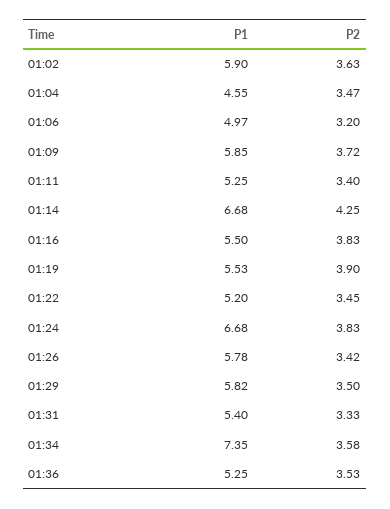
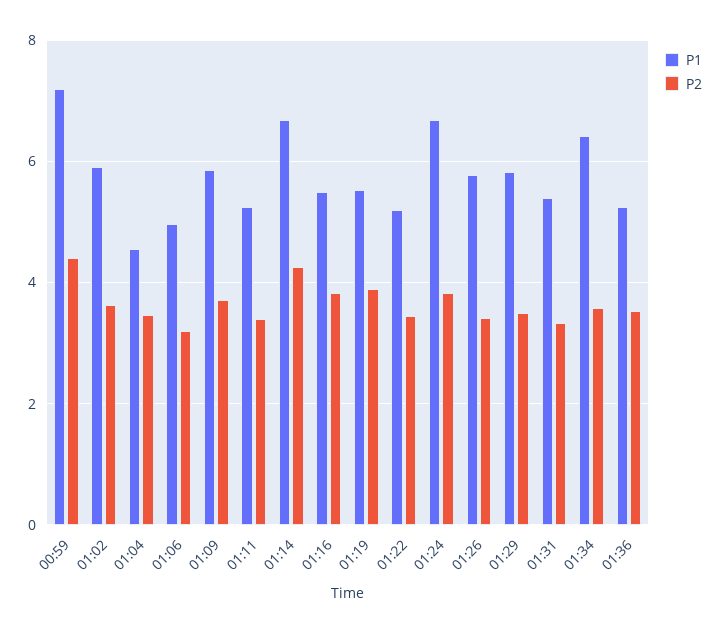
  {
    "P1": {
      "01:02": 5.9,
      "01:04": 4.55,
      "01:06": 4.97,
      "01:09": 5.85,
      "01:11": 5.25,
      "01:14": 6.68,
      "01:16": 5.5,
      "01:19": 5.53,
      "01:22": 5.2,
      "01:24": 6.68,
      "01:26": 5.78,
      "01:29": 5.82,
      "01:31": 5.4,
-     "01:34": 7.35,
+     "01:34": 6.4,
-     "01:36": 5.25
+     "01:36": 5.25,
+     "00:59": 7.2
    },
    "P2": {
      "01:02": 3.63,
      "01:04": 3.47,
      "01:06": 3.2,
      "01:09": 3.72,
      "01:11": 3.4,
      "01:14": 4.25,
      "01:16": 3.83,
      "01:19": 3.9,
      "01:22": 3.45,
      "01:24": 3.83,
      "01:26": 3.42,
      "01:29": 3.5,
      "01:31": 3.33,
      "01:34": 3.58,
-     "01:36": 3.53
+     "01:36": 3.53,
+     "00:59": 4.4
    }
  }

